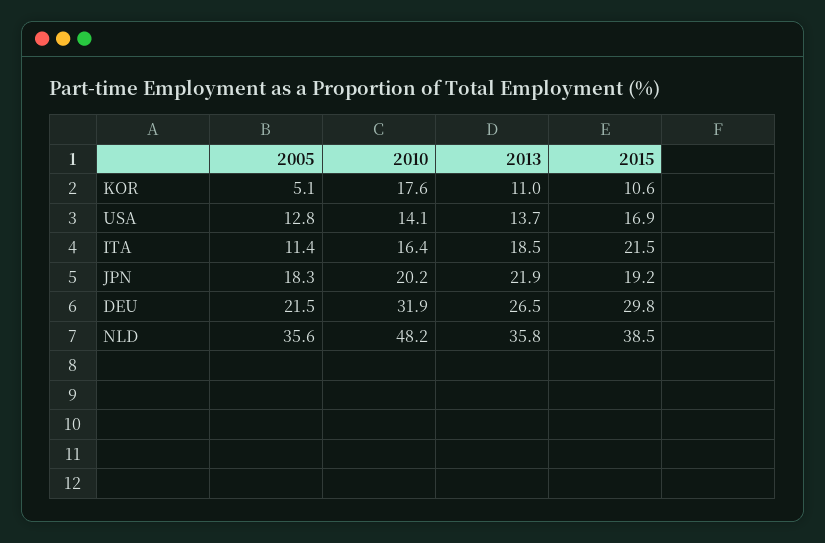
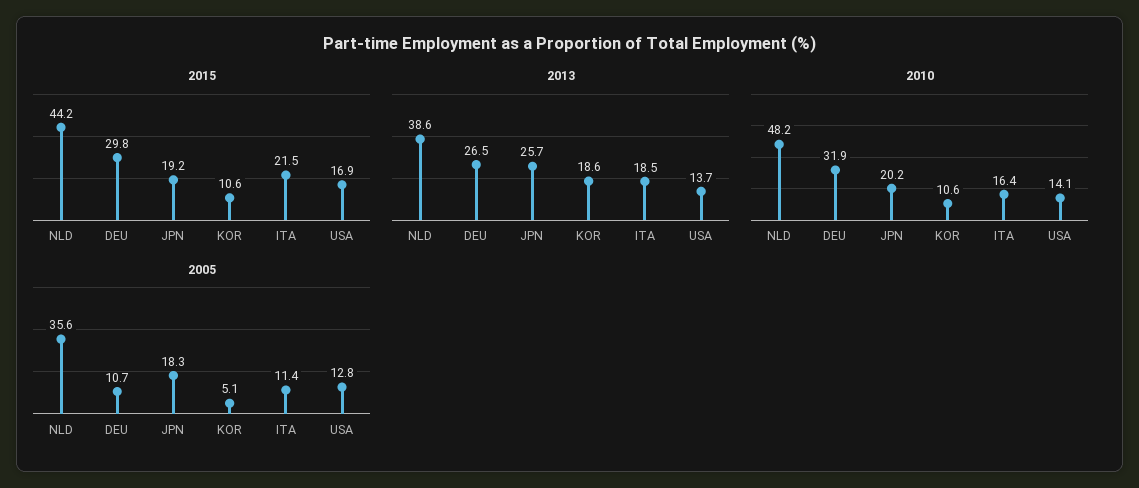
  {
    "2005": {
      "KOR": 5.1,
      "USA": 12.8,
      "ITA": 11.4,
      "JPN": 18.3,
-     "DEU": 21.5,
+     "DEU": 10.7,
      "NLD": 35.6
    },
    "2010": {
-     "KOR": 17.6,
+     "KOR": 10.6,
      "USA": 14.1,
      "ITA": 16.4,
      "JPN": 20.2,
      "DEU": 31.9,
      "NLD": 48.2
    },
    "2013": {
-     "KOR": 11,
+     "KOR": 18.6,
      "USA": 13.7,
      "ITA": 18.5,
-     "JPN": 21.9,
+     "JPN": 25.7,
      "DEU": 26.5,
-     "NLD": 35.8
+     "NLD": 38.6
    },
    "2015": {
      "KOR": 10.6,
      "USA": 16.9,
      "ITA": 21.5,
      "JPN": 19.2,
      "DEU": 29.8,
-     "NLD": 38.5
+     "NLD": 44.2
    }
  }

